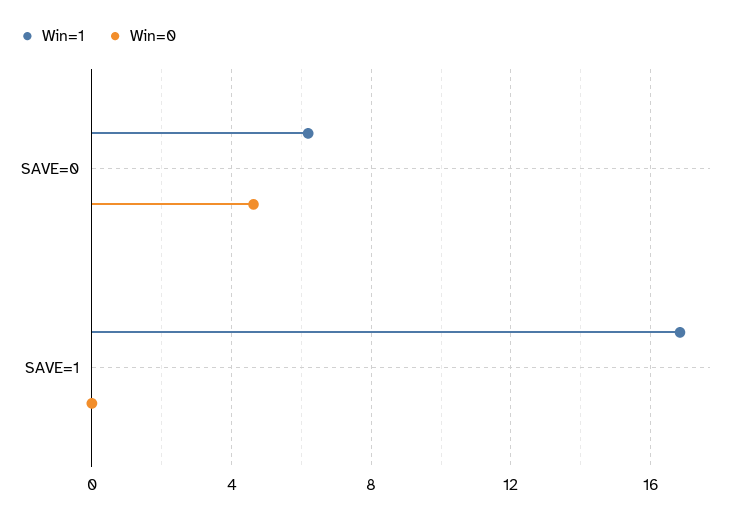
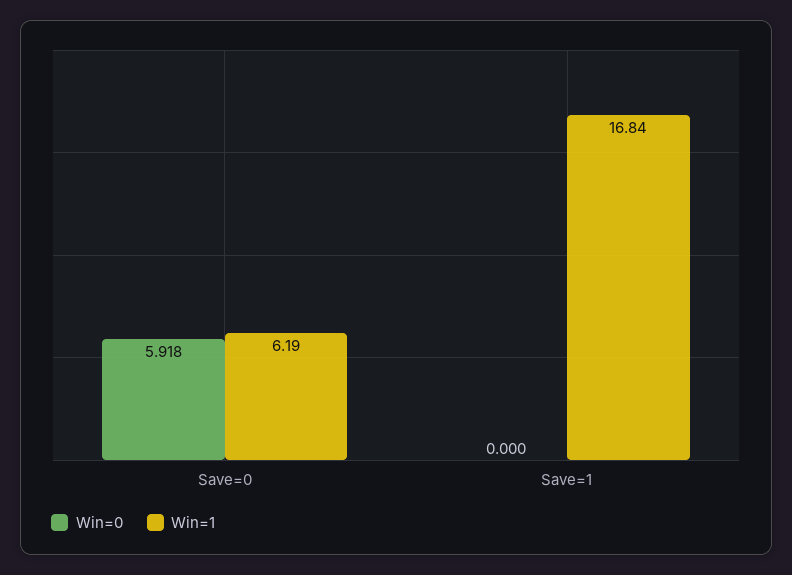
  {
    "Win=1": {
      "SAVE=0": 6.19,
      "SAVE=1": 16.84
    },
    "Win=0": {
-     "SAVE=0": 4.5,
+     "SAVE=0": 5.918,
      "SAVE=1": 0
    }
  }

